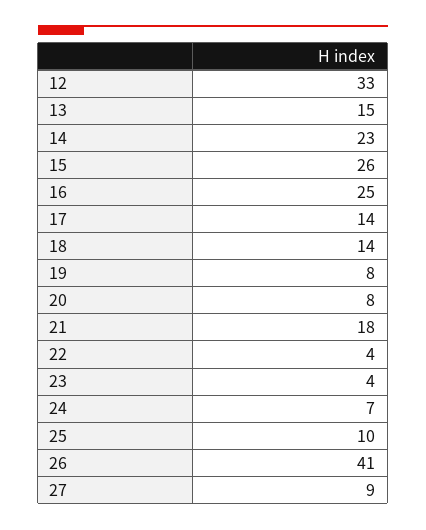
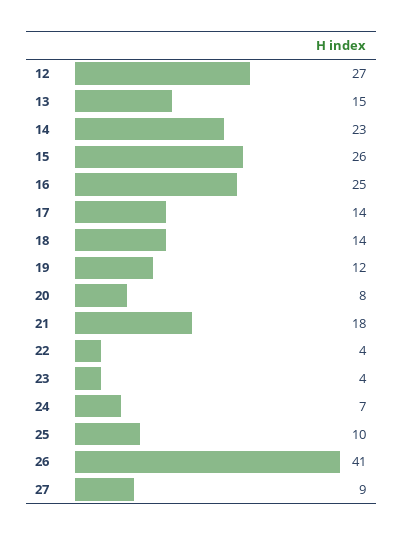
  {
-   "12": 33,
+   "12": 27,
    "13": 15,
    "14": 23,
    "15": 26,
    "16": 25,
    "17": 14,
    "18": 14,
-   "19": 8,
+   "19": 12,
    "20": 8,
    "21": 18,
    "22": 4,
    "23": 4,
    "24": 7,
    "25": 10,
    "26": 41,
    "27": 9
  }

